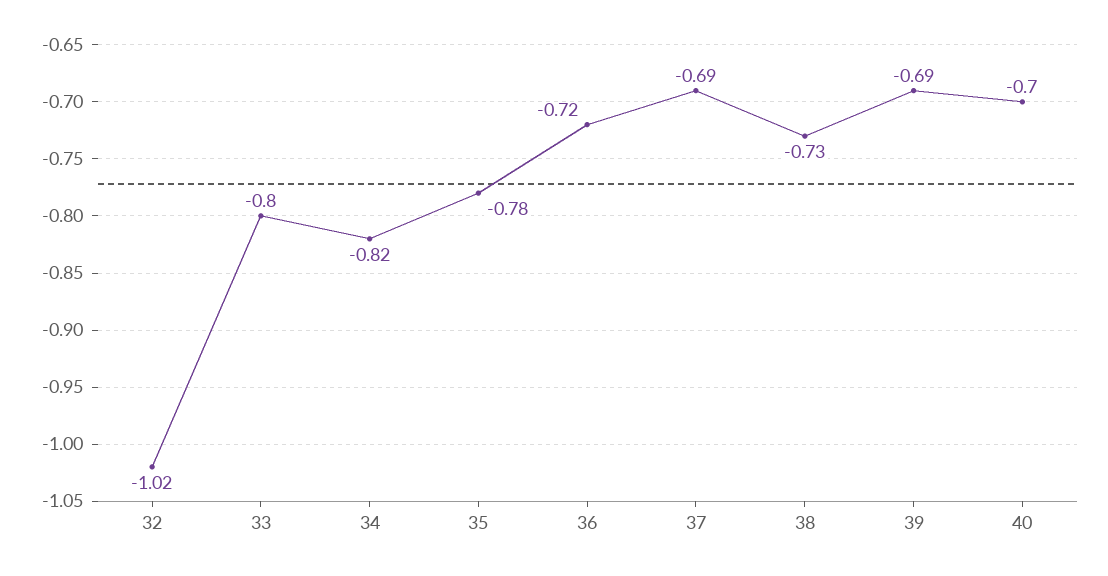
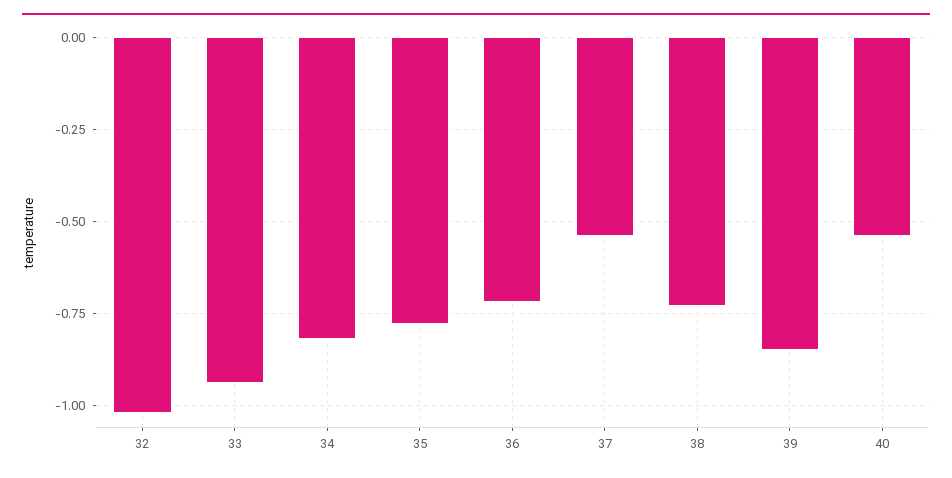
  {
    "32": -1.02,
-   "33": -0.8,
+   "33": -0.95,
    "34": -0.82,
    "35": -0.78,
    "36": -0.72,
-   "37": -0.69,
+   "37": -0.55,
    "38": -0.73,
-   "39": -0.69,
+   "39": -0.85,
-   "40": -0.7
+   "40": -0.55
  }

